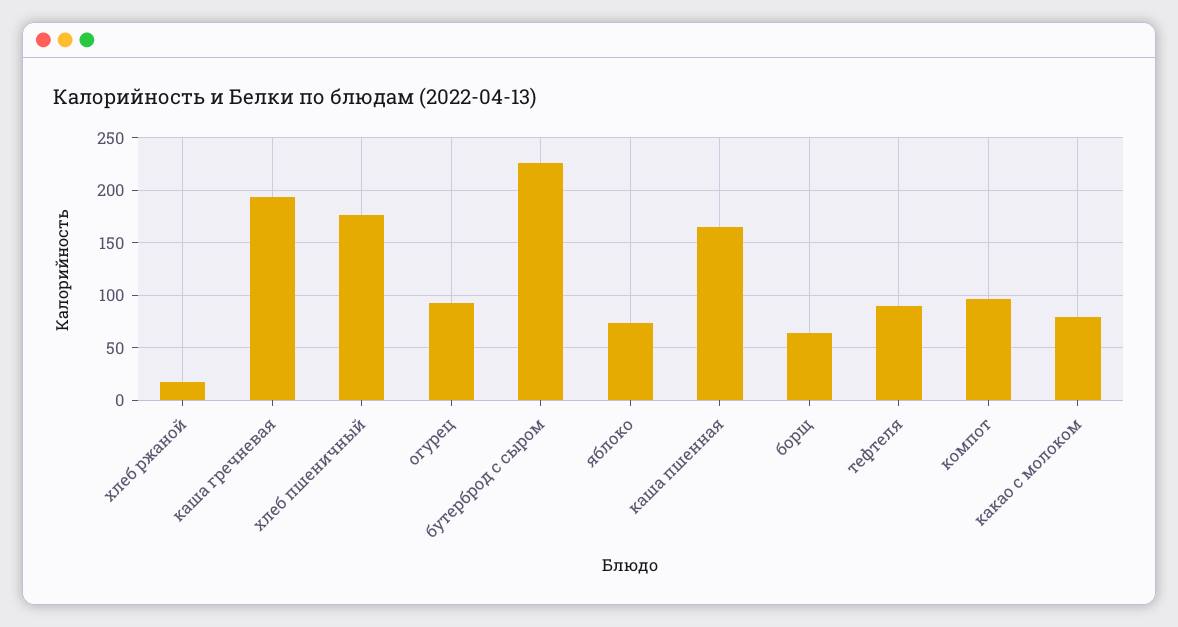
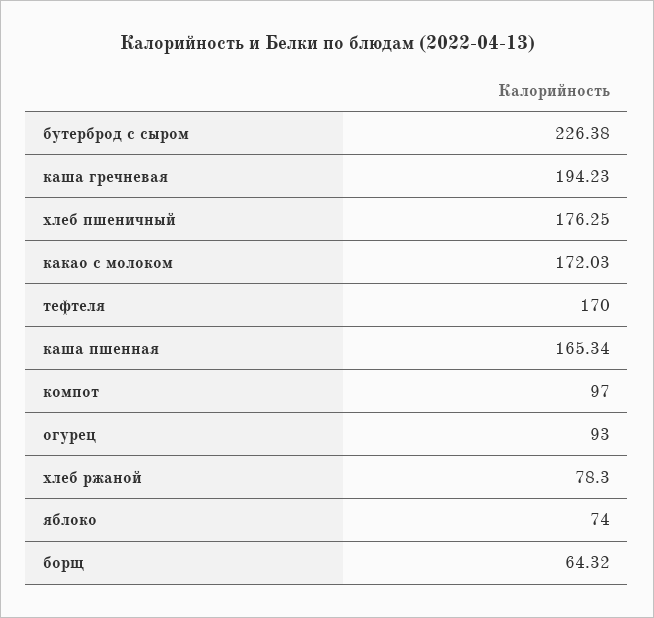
  {
-   "хлеб ржаной": 20,
+   "хлеб ржаной": 78.3,
    "каша гречневая": 194.23,
    "хлеб пшеничный": 176.25,
    "огурец": 93,
    "бутерброд с сыром": 226.38,
    "яблоко": 74,
    "каша пшенная": 165.34,
    "борщ": 64.32,
-   "тефтеля": 90,
+   "тефтеля": 170,
    "компот": 97,
-   "какао с молоком": 80
+   "какао с молоком": 172.03
  }

